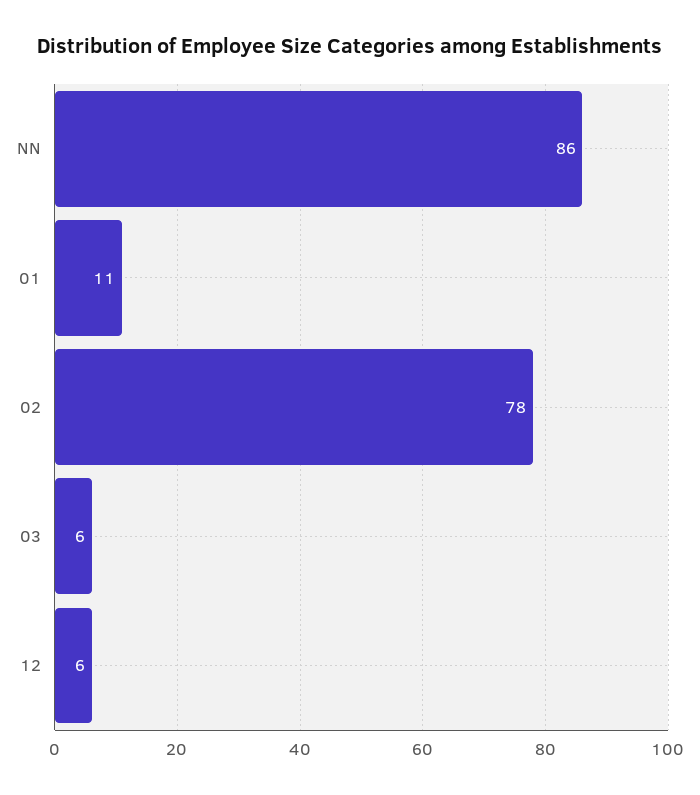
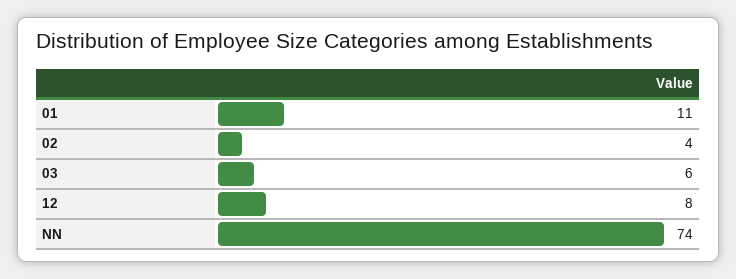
  {
-   "NN": 86,
+   "NN": 74,
    "01": 11,
-   "02": 78,
+   "02": 4,
    "03": 6,
-   "12": 6
+   "12": 8
  }

